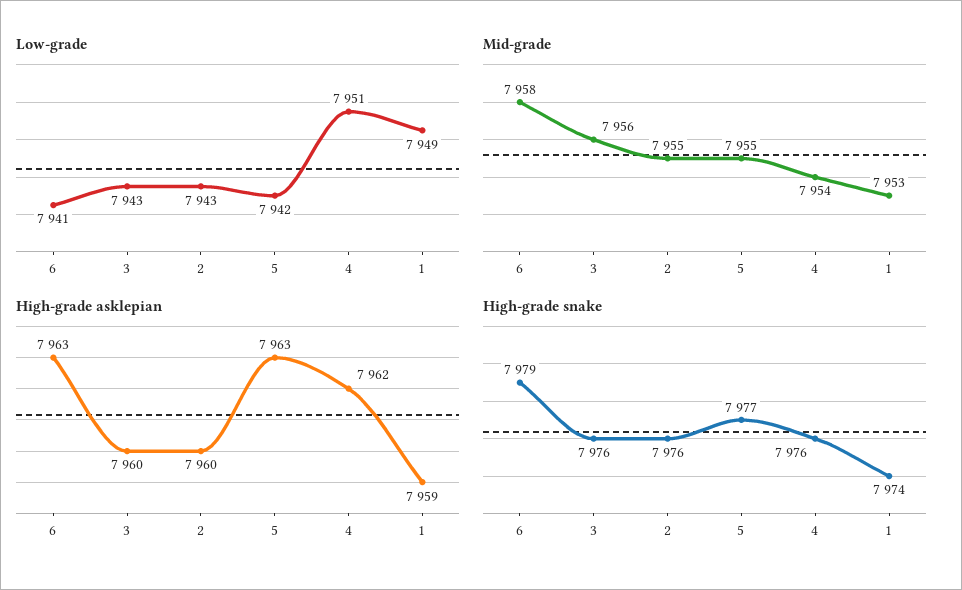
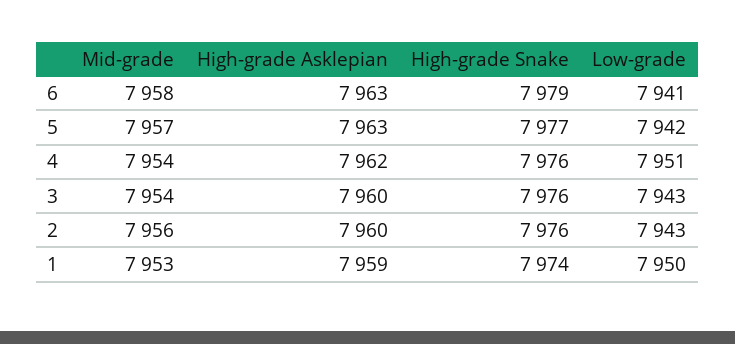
  {
    "Low-grade": {
      "6": 7941,
      "3": 7943,
      "2": 7943,
      "5": 7942,
      "4": 7951,
-     "1": 7949
+     "1": 7950
    },
    "Mid-grade": {
      "6": 7958,
-     "3": 7956,
+     "3": 7954,
-     "2": 7955,
+     "2": 7956,
-     "5": 7955,
+     "5": 7957,
      "4": 7954,
      "1": 7953
    },
    "High-grade asklepian": {
      "6": 7963,
      "3": 7960,
      "2": 7960,
      "5": 7963,
      "4": 7962,
      "1": 7959
    },
    "High-grade snake": {
      "6": 7979,
      "3": 7976,
      "2": 7976,
      "5": 7977,
      "4": 7976,
      "1": 7974
    }
  }

